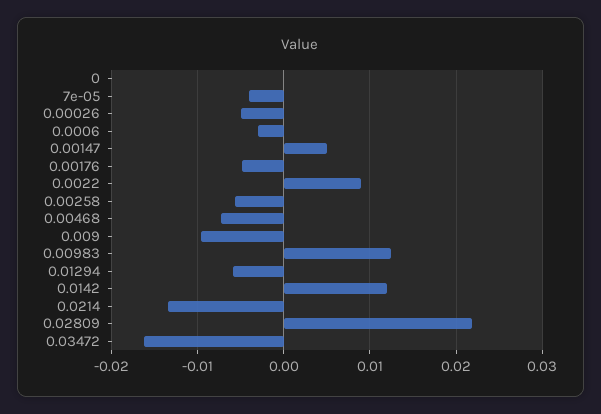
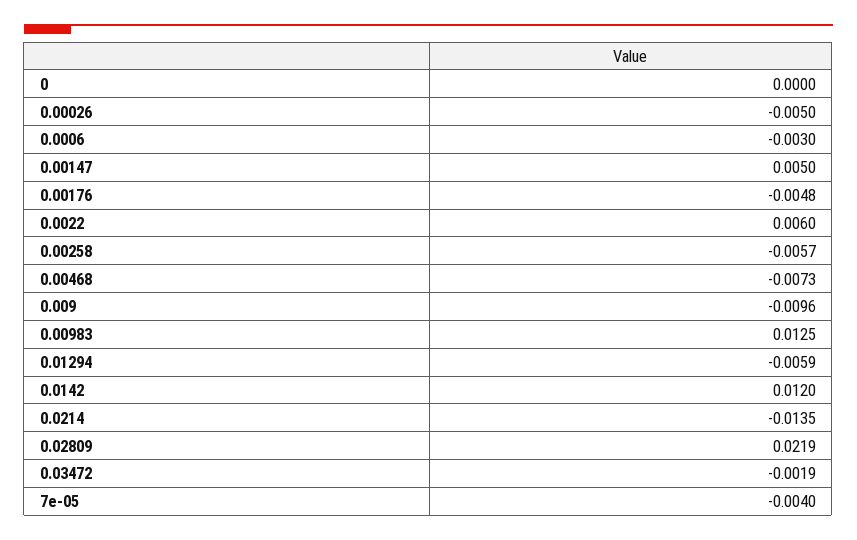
  {
    "0": 0,
    "7e-05": -0.004,
    "0.00026": -0.005,
    "0.0006": -0.003,
    "0.00147": 0.005,
    "0.00176": -0.0048,
-   "0.0022": 0.009,
+   "0.0022": 0.006,
    "0.00258": -0.0057,
    "0.00468": -0.0073,
    "0.009": -0.0096,
    "0.00983": 0.0125,
    "0.01294": -0.0059,
    "0.0142": 0.012,
    "0.0214": -0.0135,
    "0.02809": 0.0219,
-   "0.03472": -0.016
+   "0.03472": -0.0019
  }

